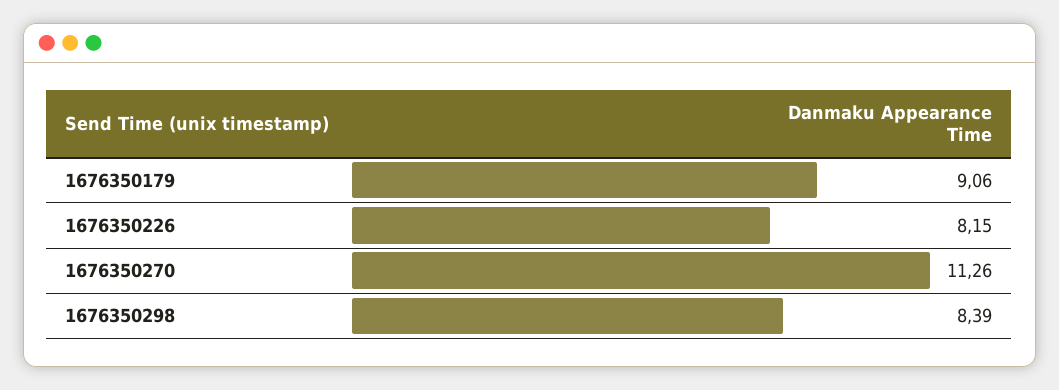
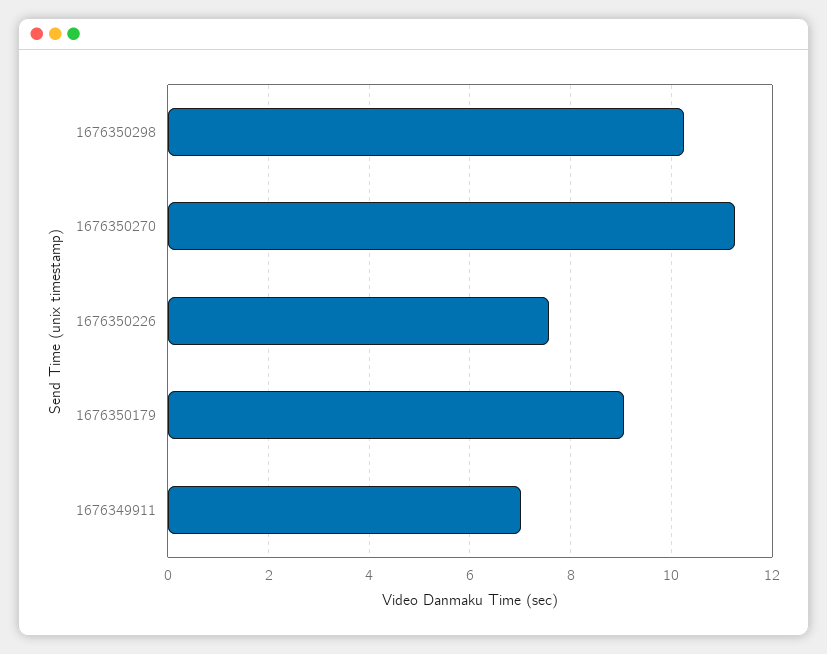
  {
    "1676350179": 9.06,
-   "1676350226": 8.15,
+   "1676350226": 7.6,
    "1676350270": 11.26,
-   "1676350298": 8.39
+   "1676350298": 10.2,
+   "1676349911": 7
  }

